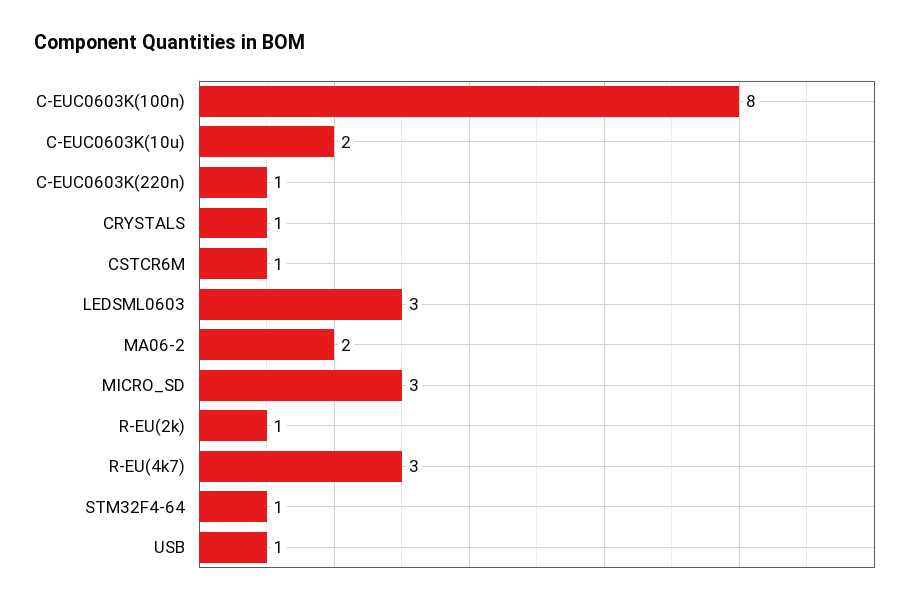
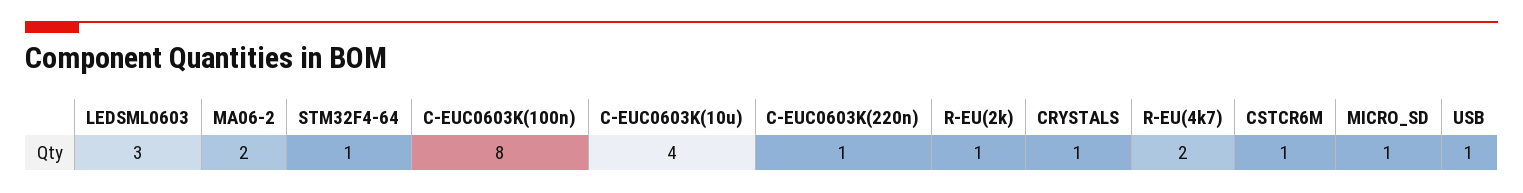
  {
    "C-EUC0603K(100n)": 8,
-   "C-EUC0603K(10u)": 2,
+   "C-EUC0603K(10u)": 4,
    "C-EUC0603K(220n)": 1,
    "CRYSTALS": 1,
    "CSTCR6M": 1,
    "LEDSML0603": 3,
    "MA06-2": 2,
-   "MICRO_SD": 3,
+   "MICRO_SD": 1,
    "R-EU(2k)": 1,
-   "R-EU(4k7)": 3,
+   "R-EU(4k7)": 2,
    "STM32F4-64": 1,
    "USB": 1
  }

